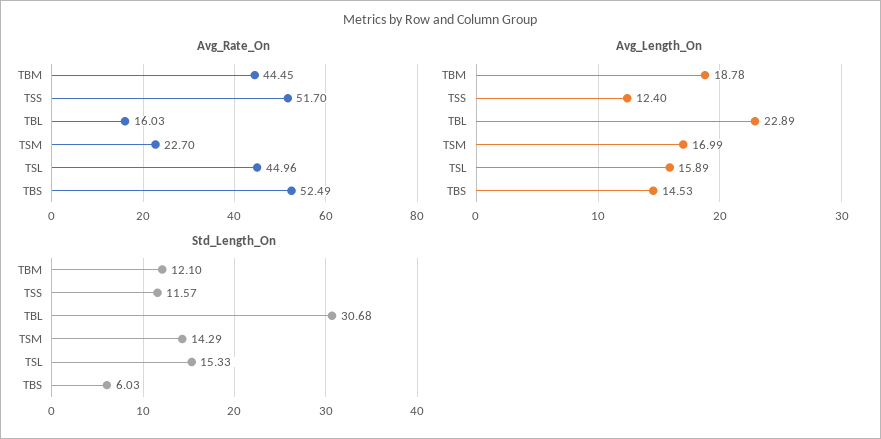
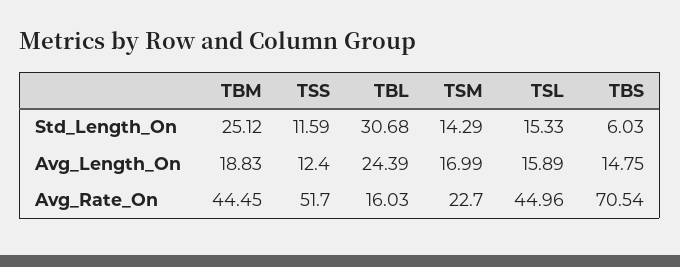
  {
    "Avg_Rate_On": {
      "TBM": 44.45,
      "TSS": 51.7,
      "TBL": 16.03,
      "TSM": 22.7,
      "TSL": 44.96,
-     "TBS": 52.49
+     "TBS": 70.54
    },
    "Avg_Length_On": {
-     "TBM": 18.78,
+     "TBM": 18.83,
      "TSS": 12.4,
-     "TBL": 22.89,
+     "TBL": 24.39,
      "TSM": 16.99,
      "TSL": 15.89,
-     "TBS": 14.53
+     "TBS": 14.75
    },
    "Std_Length_On": {
-     "TBM": 12.1,
+     "TBM": 25.12,
-     "TSS": 11.57,
+     "TSS": 11.59,
      "TBL": 30.68,
      "TSM": 14.29,
      "TSL": 15.33,
      "TBS": 6.03
    }
  }

